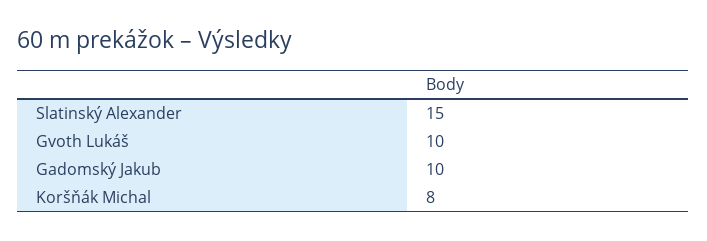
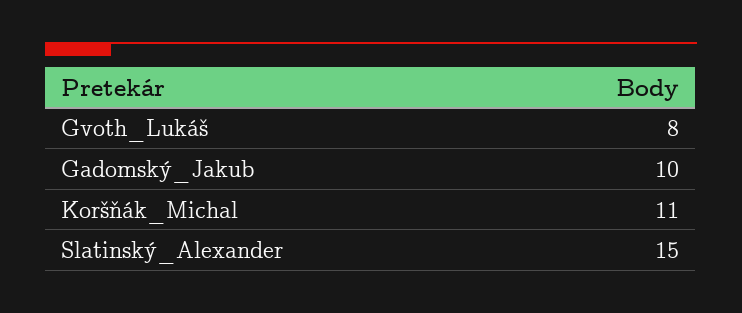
  {
    "Slatinský Alexander": 15,
-   "Gvoth Lukáš": 10,
+   "Gvoth Lukáš": 8,
    "Gadomský Jakub": 10,
-   "Koršňák Michal": 8
+   "Koršňák Michal": 11
  }

